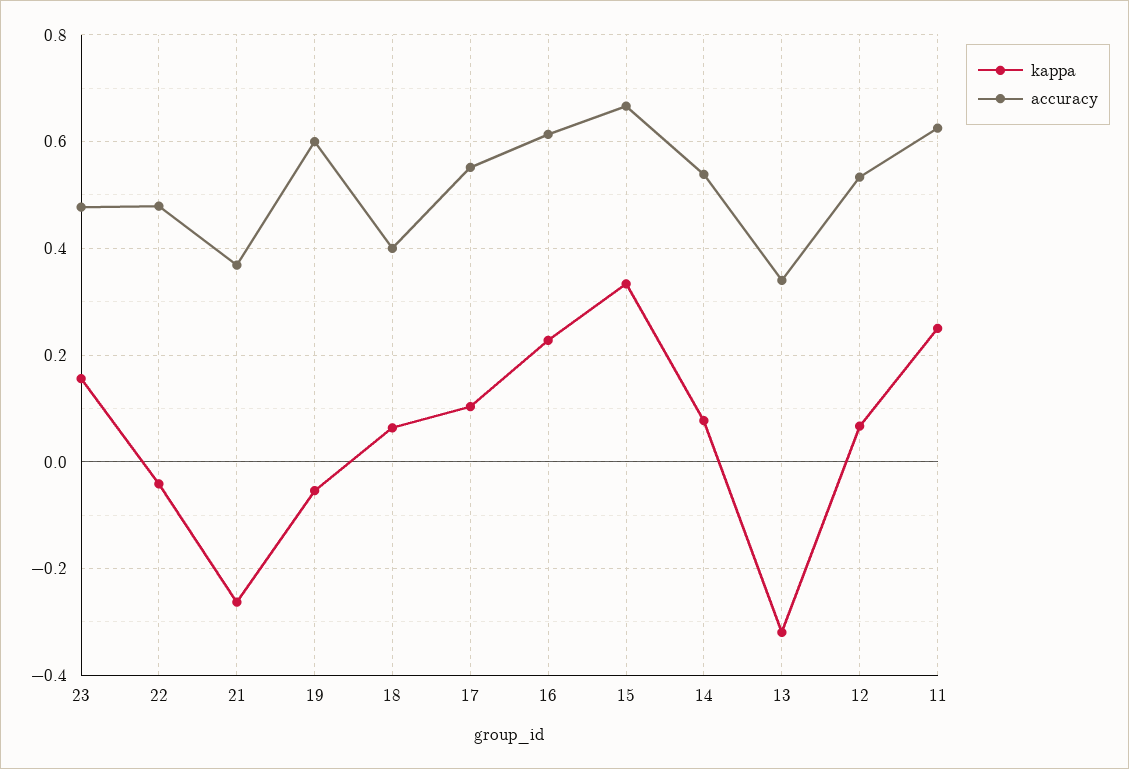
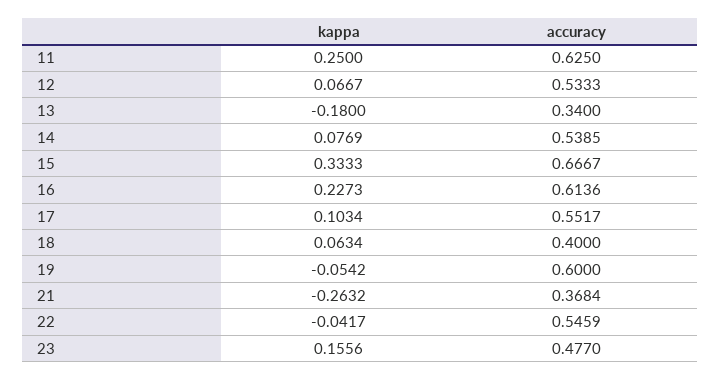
  {
    "kappa": {
      "23": 0.1556,
      "22": -0.0417,
      "21": -0.2632,
      "19": -0.0542,
      "18": 0.0634,
      "17": 0.1034,
      "16": 0.2273,
      "15": 0.3333,
      "14": 0.0769,
-     "13": -0.32,
+     "13": -0.18,
      "12": 0.0667,
      "11": 0.25
    },
    "accuracy": {
      "23": 0.477,
-     "22": 0.48,
+     "22": 0.5459,
      "21": 0.3684,
      "19": 0.6,
      "18": 0.4,
      "17": 0.5517,
      "16": 0.6136,
      "15": 0.6667,
      "14": 0.5385,
      "13": 0.34,
      "12": 0.5333,
      "11": 0.625
    }
  }

